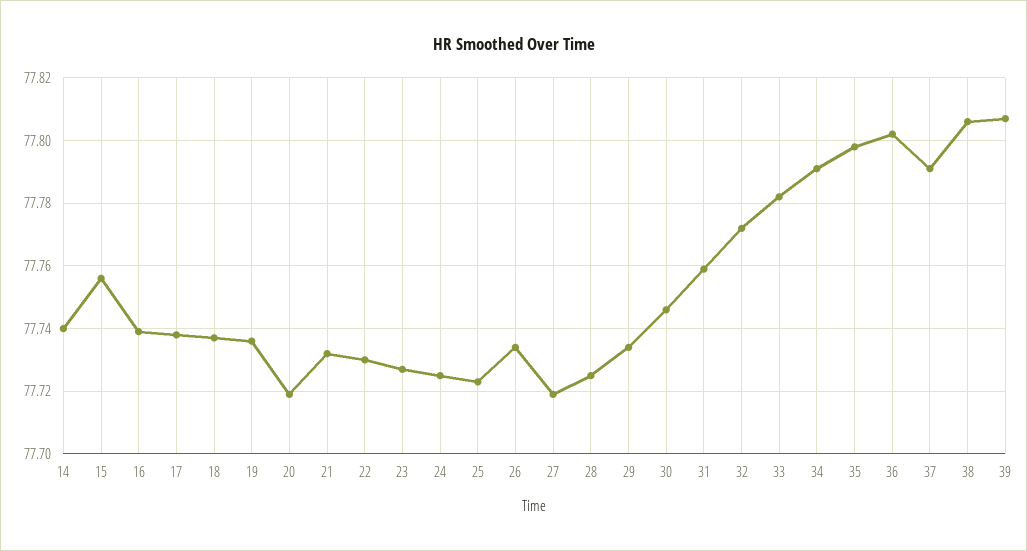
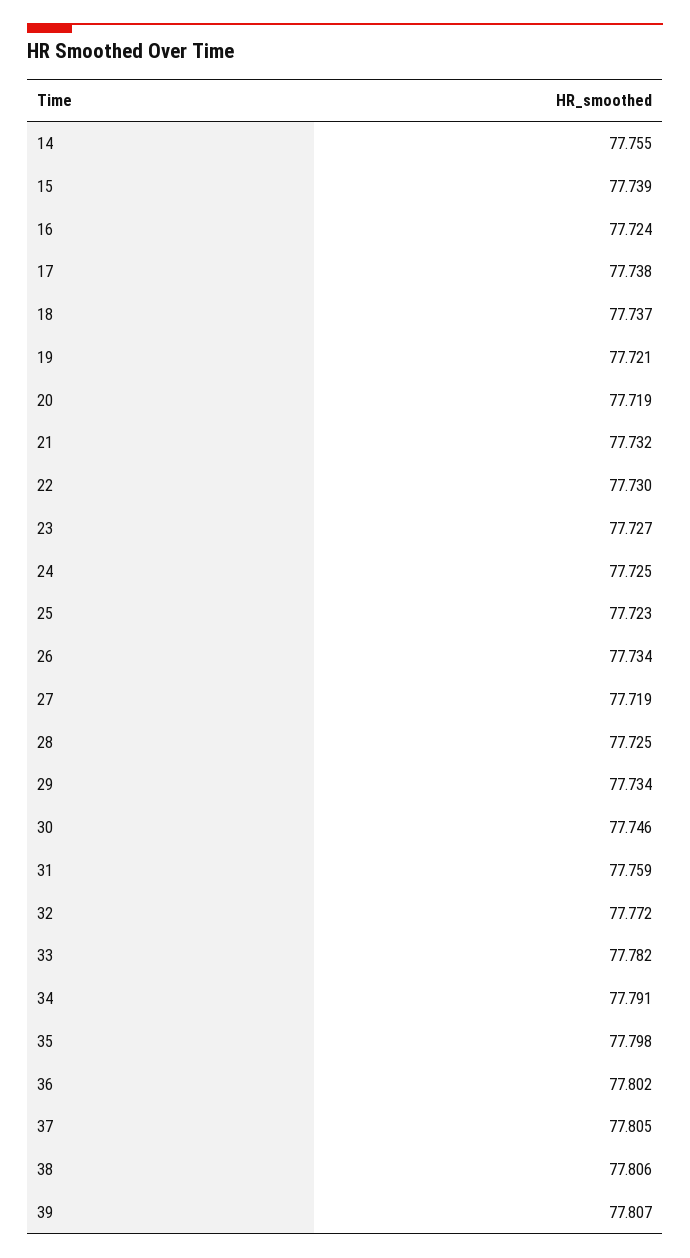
  {
-   "14": 77.74,
+   "14": 77.755,
-   "15": 77.755,
+   "15": 77.739,
-   "16": 77.74,
+   "16": 77.724,
    "17": 77.738,
    "18": 77.737,
-   "19": 77.735,
+   "19": 77.721,
    "20": 77.719,
    "21": 77.732,
    "22": 77.73,
    "23": 77.727,
    "24": 77.725,
    "25": 77.723,
    "26": 77.734,
    "27": 77.719,
    "28": 77.725,
    "29": 77.734,
    "30": 77.746,
    "31": 77.759,
    "32": 77.772,
    "33": 77.782,
    "34": 77.791,
    "35": 77.798,
    "36": 77.802,
-   "37": 77.79,
+   "37": 77.805,
    "38": 77.806,
    "39": 77.807
  }

